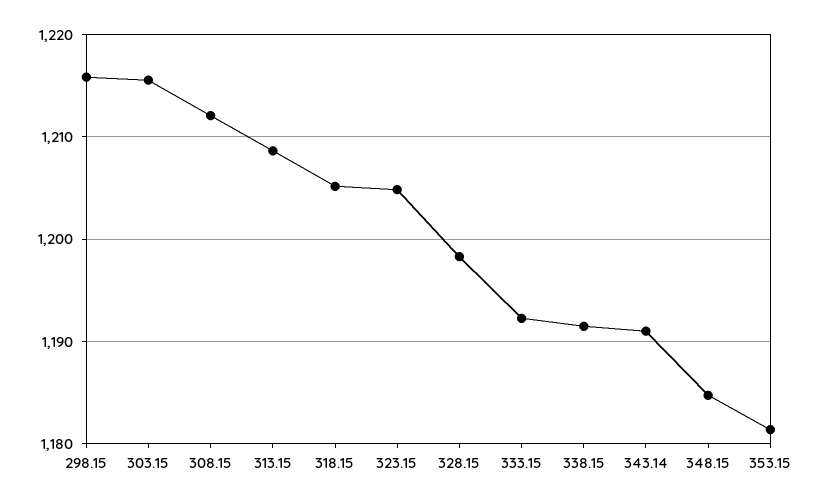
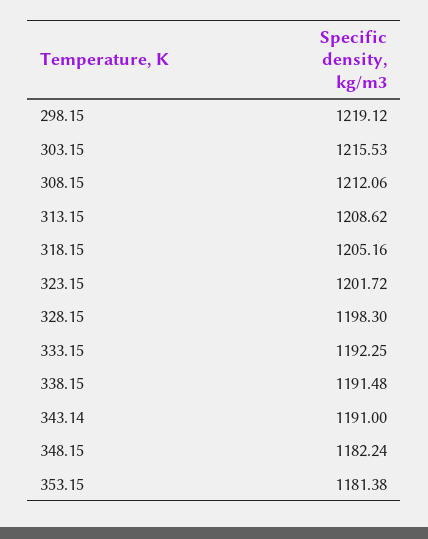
  {
-   "298.15": 1216,
+   "298.15": 1219.12,
    "303.15": 1215.53,
    "308.15": 1212.06,
    "313.15": 1208.62,
    "318.15": 1205.16,
-   "323.15": 1205,
+   "323.15": 1201.72,
    "328.15": 1198.3,
    "333.15": 1192.25,
    "338.15": 1191.48,
    "343.14": 1191,
-   "348.15": 1185,
+   "348.15": 1182.24,
    "353.15": 1181.38
  }

